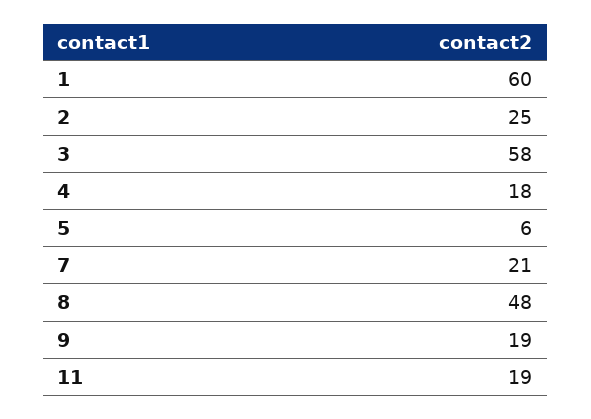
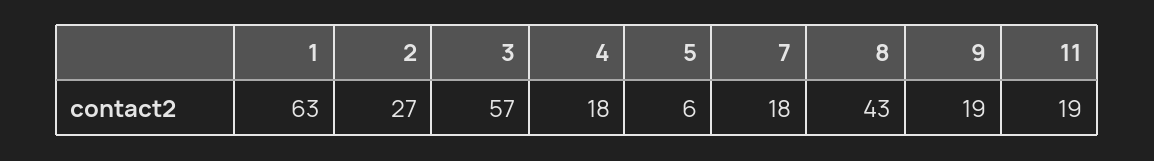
  {
-   "1": 60,
+   "1": 63,
-   "2": 25,
+   "2": 27,
-   "3": 58,
+   "3": 57,
    "4": 18,
    "5": 6,
-   "7": 21,
+   "7": 18,
-   "8": 48,
+   "8": 43,
    "9": 19,
    "11": 19
  }

